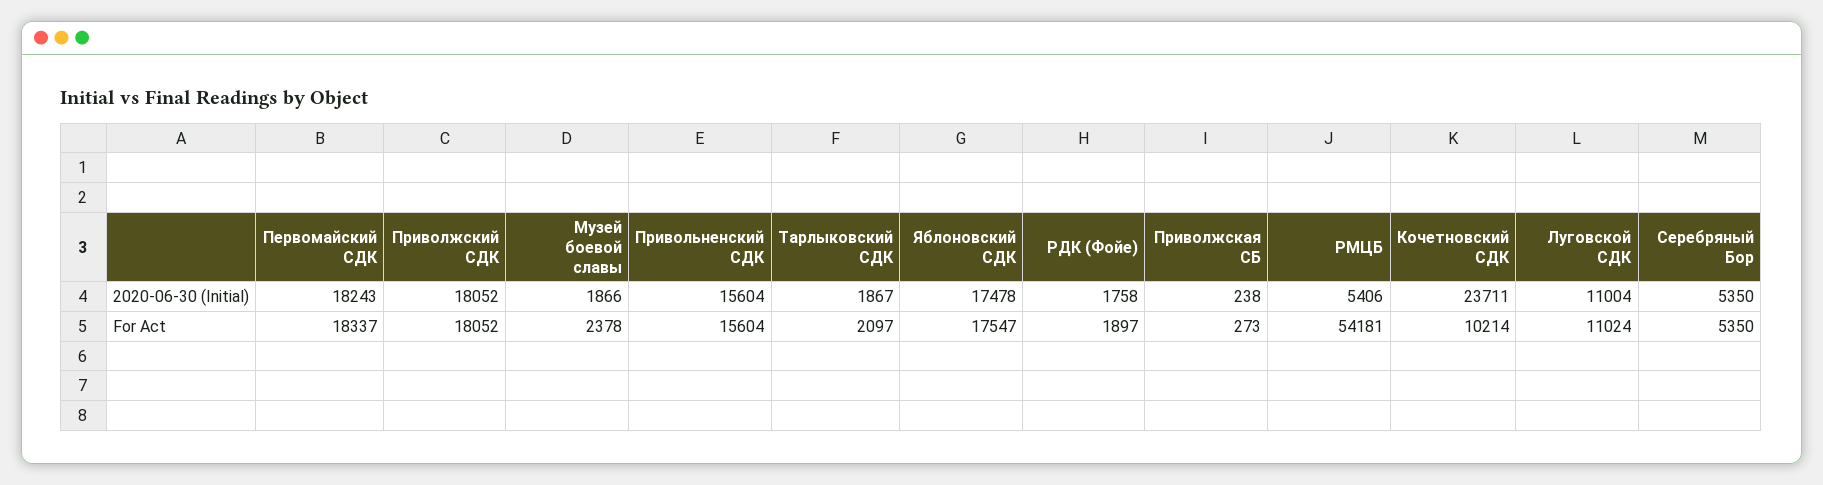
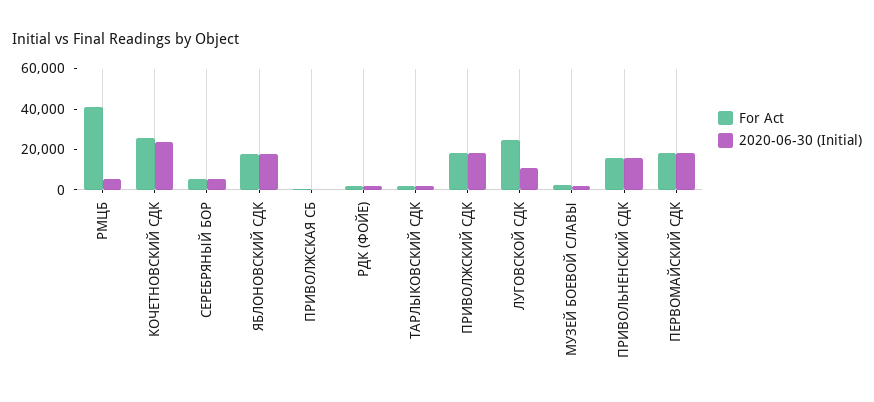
  {
    "2020-06-30 (Initial)": {
      "Первомайский СДК": 18243,
      "Приволжский СДК": 18052,
      "Музей боевой славы": 1866,
      "Привольненский СДК": 15604,
      "Тарлыковский СДК": 1867,
      "Яблоновский СДК": 17478,
      "РДК (Фойе)": 1758,
      "Приволжская СБ": 238,
      "РМЦБ": 5406,
      "Кочетновский СДК": 23711,
      "Луговской СДК": 11004,
      "Серебряный Бор": 5350
    },
    "For Act": {
      "Первомайский СДК": 18337,
      "Приволжский СДК": 18052,
      "Музей боевой славы": 2378,
      "Привольненский СДК": 15604,
      "Тарлыковский СДК": 2097,
      "Яблоновский СДК": 17547,
      "РДК (Фойе)": 1897,
      "Приволжская СБ": 273,
-     "РМЦБ": 54181,
+     "РМЦБ": 40000,
-     "Кочетновский СДК": 10214,
+     "Кочетновский СДК": 25000,
-     "Луговской СДК": 11024,
+     "Луговской СДК": 25000,
      "Серебряный Бор": 5350
    }
  }

